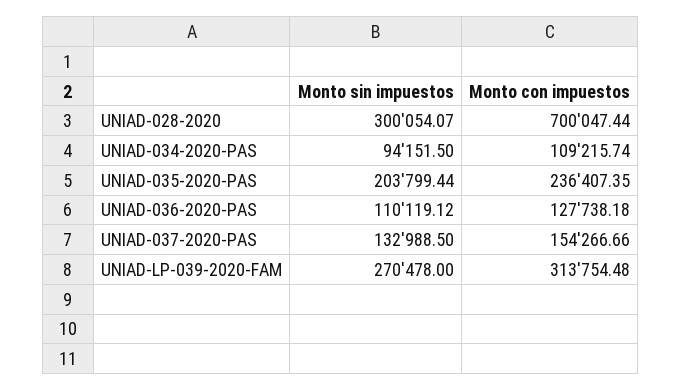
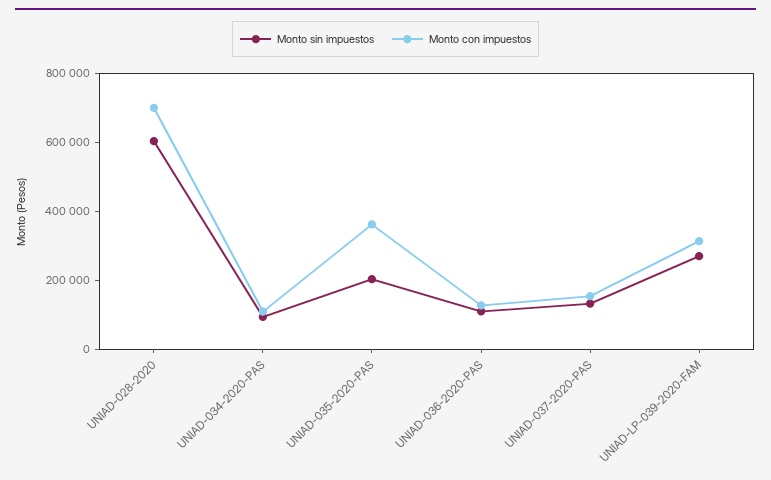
  {
    "Monto sin impuestos": {
-     "UNIAD-028-2020": 300054.07,
+     "UNIAD-028-2020": 600000,
      "UNIAD-034-2020-PAS": 94151.5,
      "UNIAD-035-2020-PAS": 203799.44,
      "UNIAD-036-2020-PAS": 110119.12,
      "UNIAD-037-2020-PAS": 132988.5,
      "UNIAD-LP-039-2020-FAM": 270478
    },
    "Monto con impuestos": {
      "UNIAD-028-2020": 700047.44,
      "UNIAD-034-2020-PAS": 109215.74,
-     "UNIAD-035-2020-PAS": 236407.35,
+     "UNIAD-035-2020-PAS": 350000,
      "UNIAD-036-2020-PAS": 127738.18,
      "UNIAD-037-2020-PAS": 154266.66,
      "UNIAD-LP-039-2020-FAM": 313754.48
    }
  }

